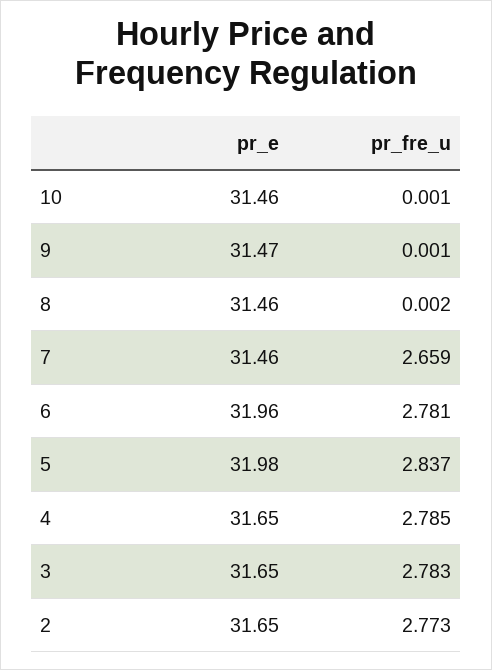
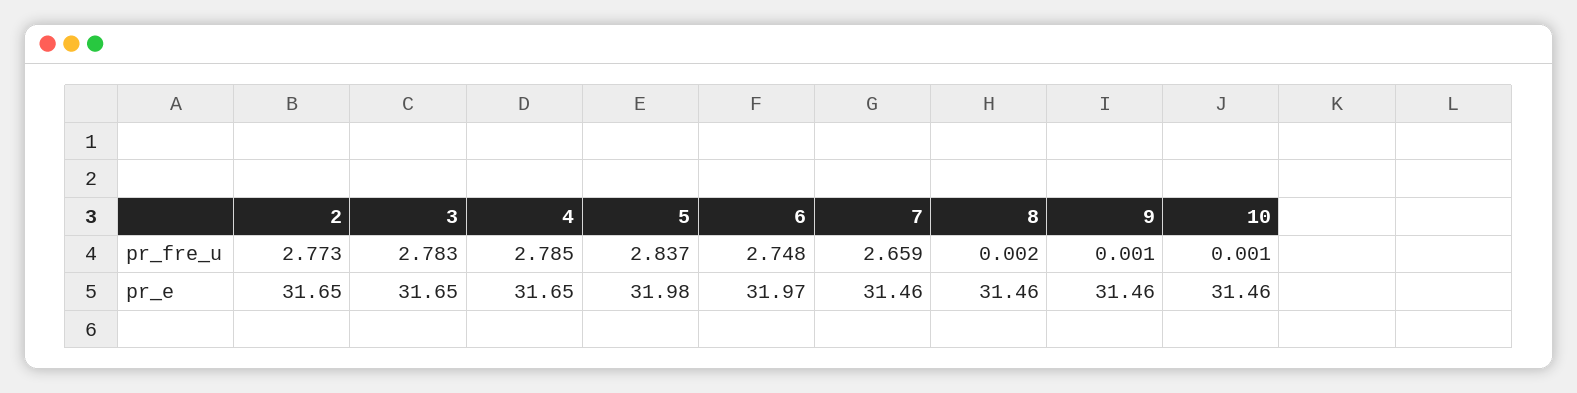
  {
    "pr_e": {
      "10": 31.46,
-     "9": 31.47,
+     "9": 31.46,
      "8": 31.46,
      "7": 31.46,
-     "6": 31.96,
+     "6": 31.97,
      "5": 31.98,
      "4": 31.65,
      "3": 31.65,
      "2": 31.65
    },
    "pr_fre_u": {
      "10": 0.001,
      "9": 0.001,
      "8": 0.002,
      "7": 2.659,
-     "6": 2.781,
+     "6": 2.748,
      "5": 2.837,
      "4": 2.785,
      "3": 2.783,
      "2": 2.773
    }
  }

